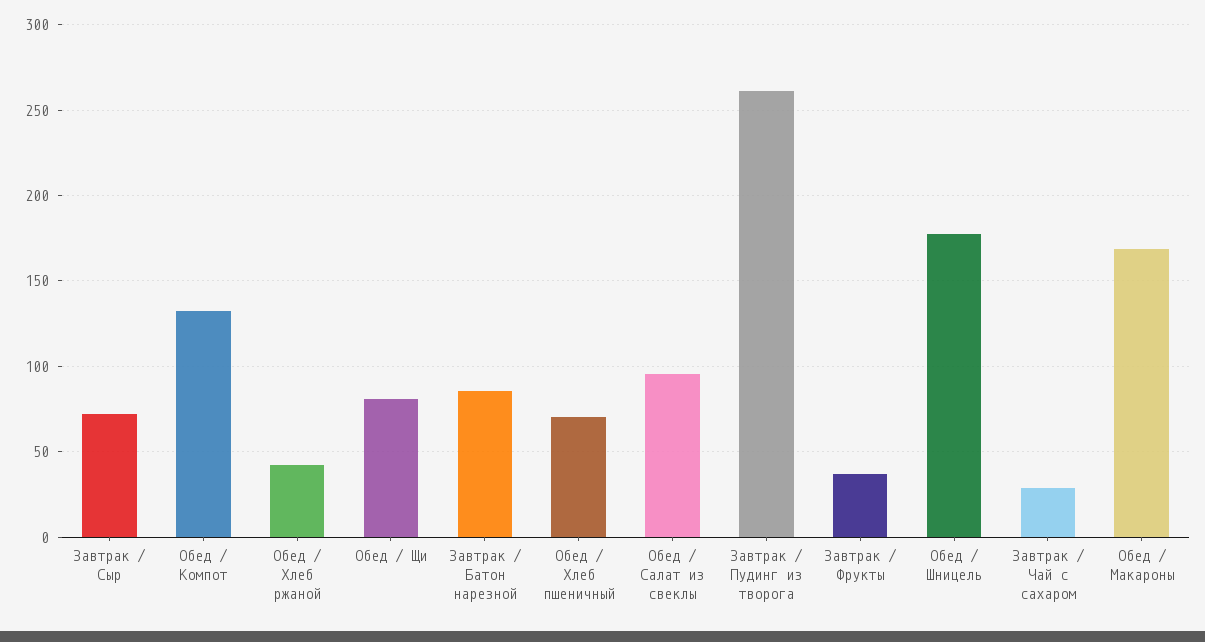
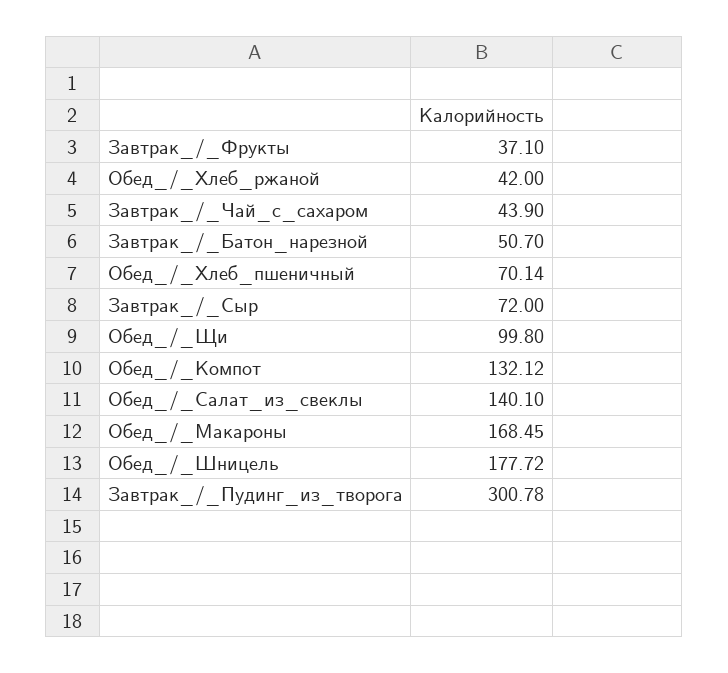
  {
    "Завтрак / Сыр": 72,
    "Обед / Компот": 132.12,
    "Обед / Хлеб ржаной": 42,
-   "Обед / Щи": 80,
+   "Обед / Щи": 99.8,
-   "Завтрак / Батон нарезной": 85,
+   "Завтрак / Батон нарезной": 50.7,
    "Обед / Хлеб пшеничный": 70.14,
-   "Обед / Салат из свеклы": 95,
+   "Обед / Салат из свеклы": 140.1,
-   "Завтрак / Пудинг из творога": 260,
+   "Завтрак / Пудинг из творога": 300.78,
    "Завтрак / Фрукты": 37.1,
    "Обед / Шницель": 177.72,
-   "Завтрак / Чай с сахаром": 30,
+   "Завтрак / Чай с сахаром": 43.9,
    "Обед / Макароны": 168.45
  }

